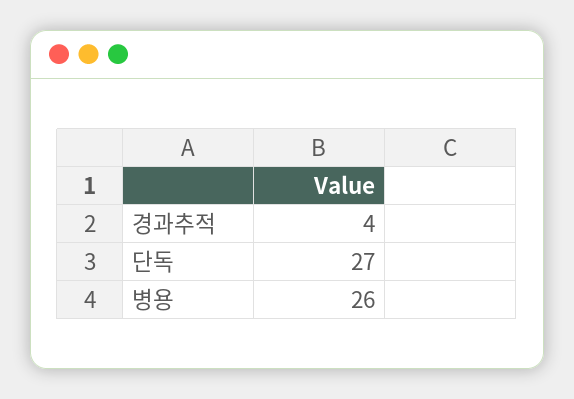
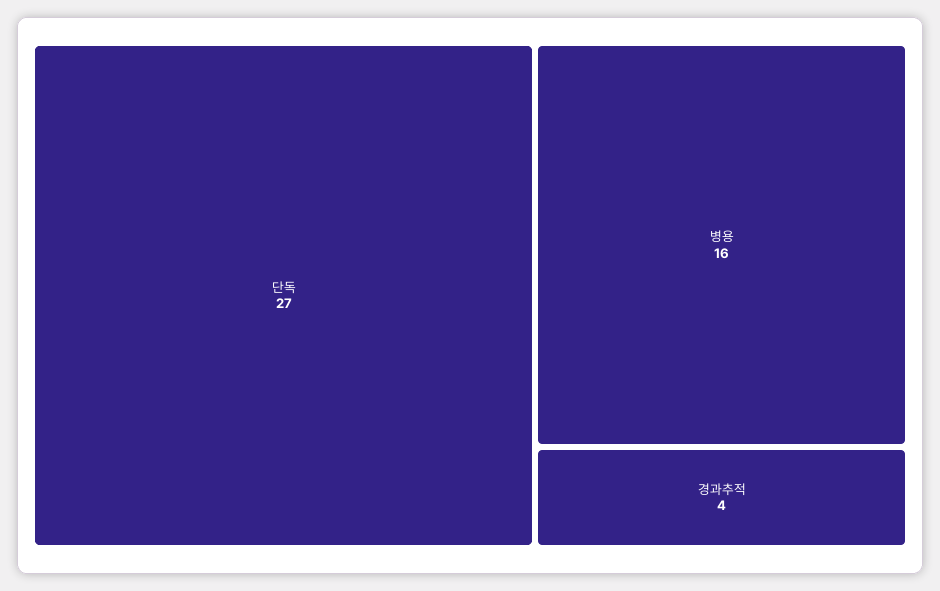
  {
    "경과추적": 4,
    "단독": 27,
-   "병용": 26
+   "병용": 16
  }

